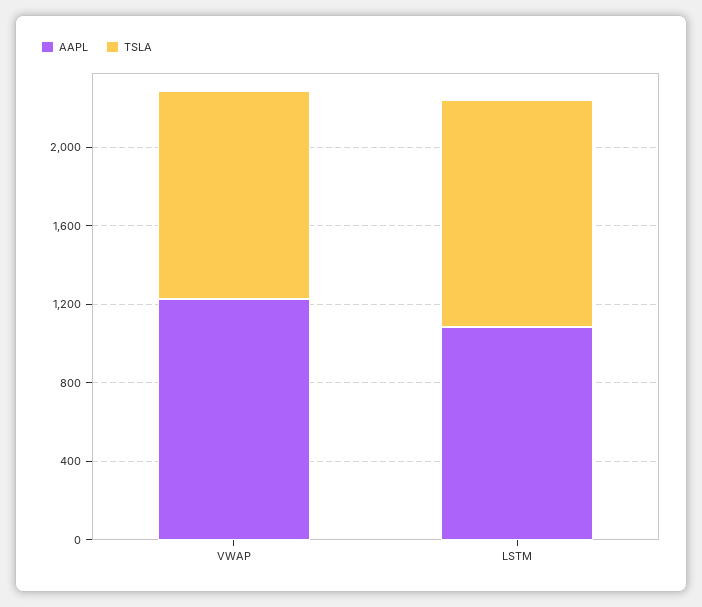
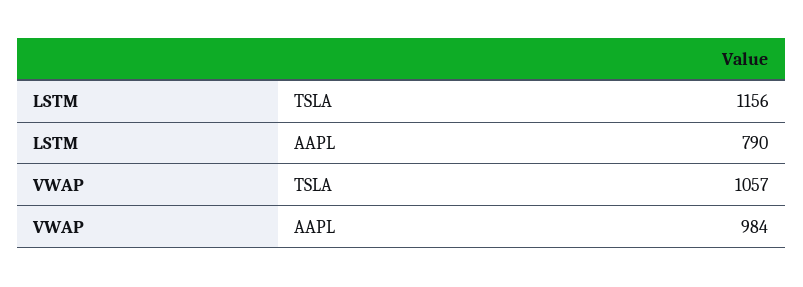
  {
    "AAPL": {
-     "VWAP": 1200,
+     "VWAP": 984,
-     "LSTM": 1100
+     "LSTM": 790
    },
    "TSLA": {
      "VWAP": 1057,
      "LSTM": 1156
    }
  }

